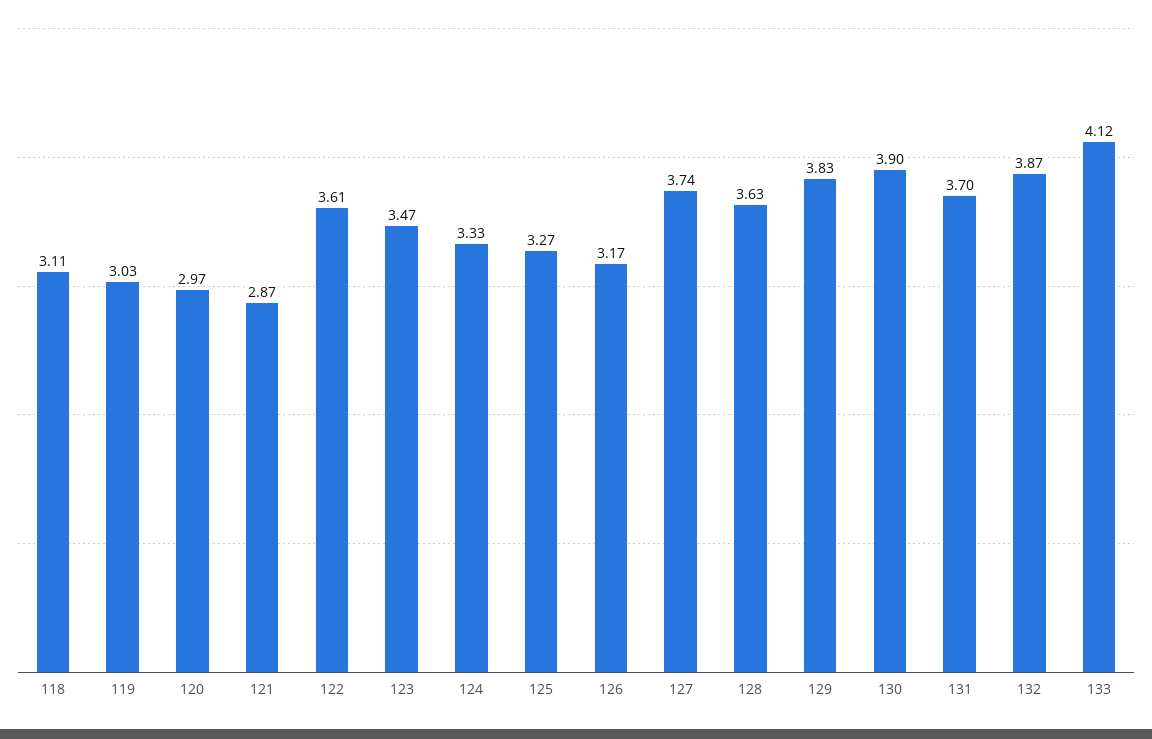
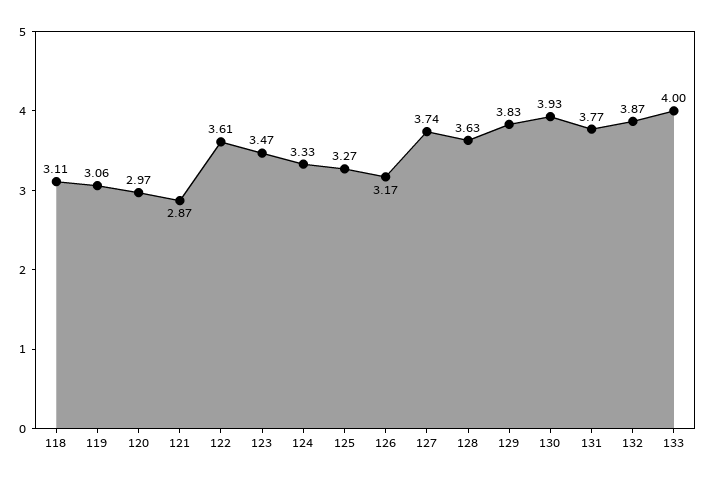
  {
    "118": 3.11,
-   "119": 3.03,
+   "119": 3.06,
    "120": 2.97,
    "121": 2.87,
    "122": 3.61,
    "123": 3.47,
    "124": 3.33,
    "125": 3.27,
    "126": 3.17,
    "127": 3.74,
    "128": 3.63,
    "129": 3.83,
-   "130": 3.9,
+   "130": 3.93,
-   "131": 3.7,
+   "131": 3.77,
    "132": 3.87,
-   "133": 4.12
+   "133": 4
  }

